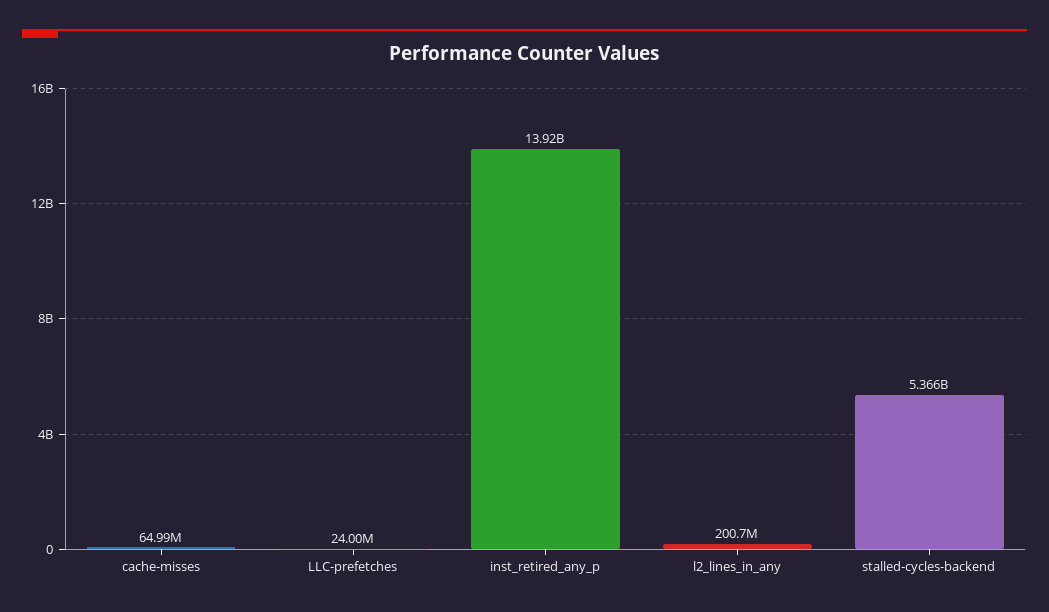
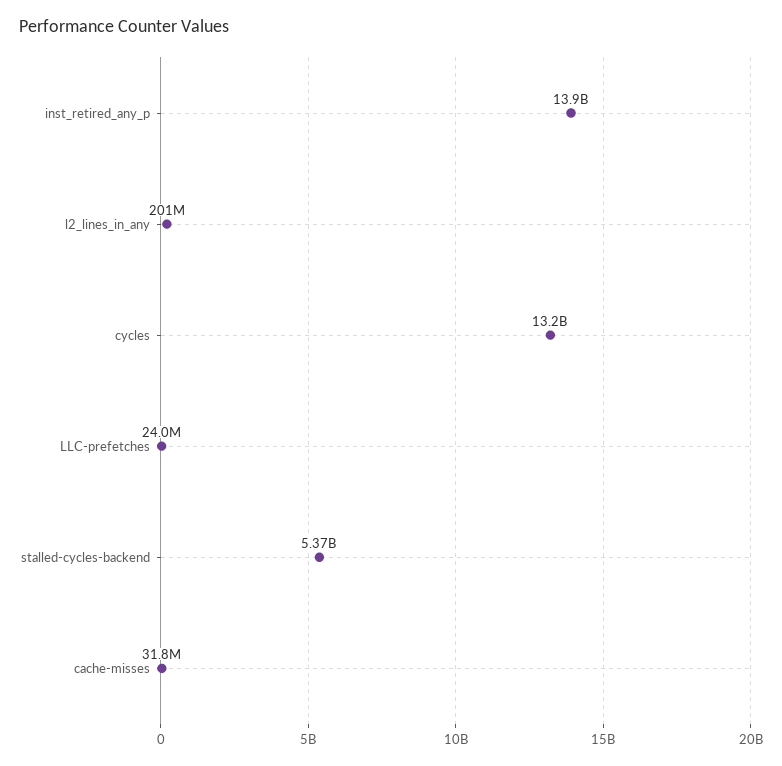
  {
-   "cache-misses": 64990000,
+   "cache-misses": 31800000,
    "LLC-prefetches": 24000000,
    "inst_retired_any_p": 13920000000,
    "l2_lines_in_any": 200700000,
-   "stalled-cycles-backend": 5366000000
+   "stalled-cycles-backend": 5366000000,
+   "cycles": 13200000000
  }

